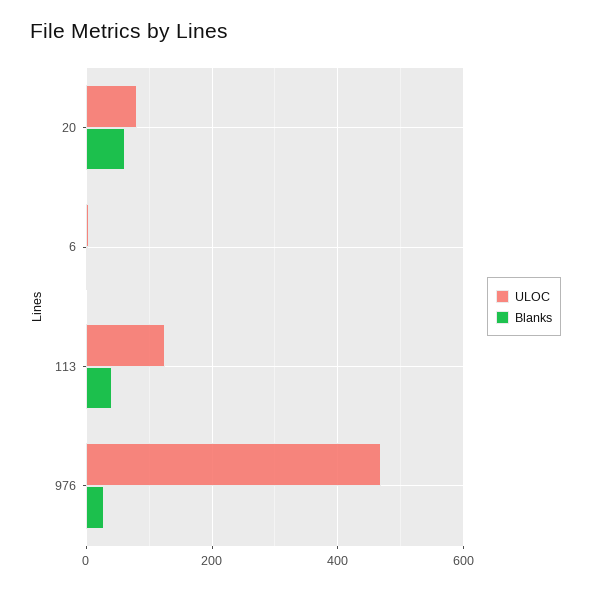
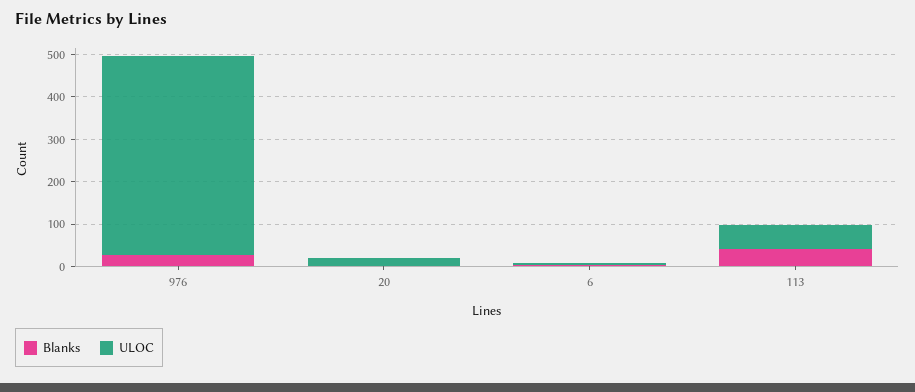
  {
    "ULOC": {
-     "20": 80,
+     "20": 20,
      "6": 0,
-     "113": 120,
+     "113": 60,
      "976": 460
    },
    "Blanks": {
-     "20": 60,
+     "20": 0,
      "6": 0,
      "113": 40,
      "976": 20
    }
  }

